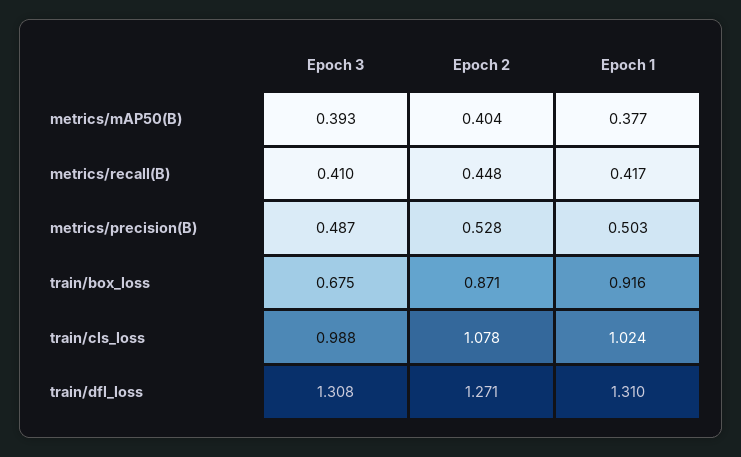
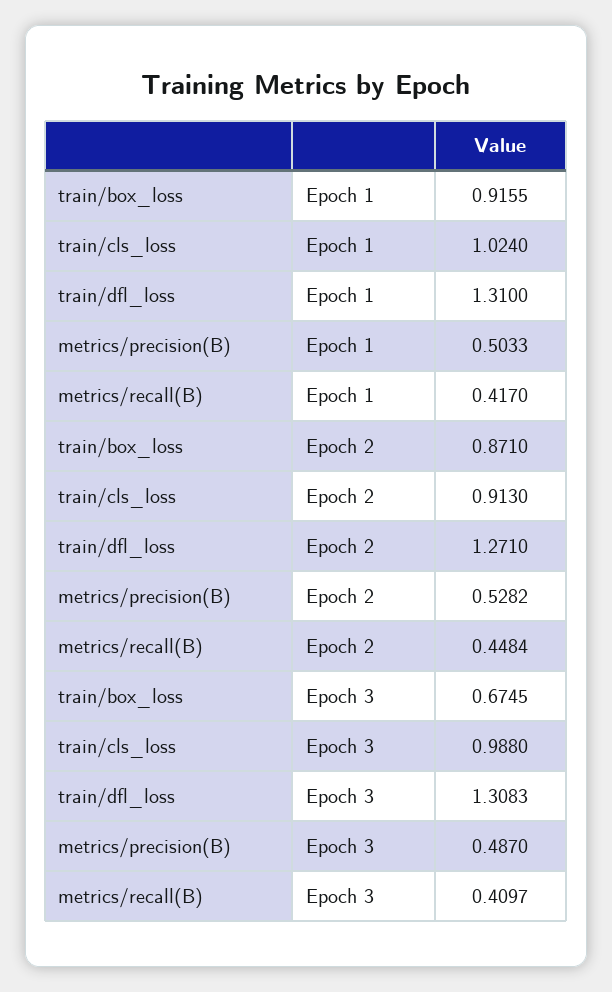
  {
    "Epoch 3": {
-     "metrics/mAP50(B)": 0.393,
      "metrics/recall(B)": 0.4097,
      "metrics/precision(B)": 0.487,
      "train/box_loss": 0.6745,
      "train/cls_loss": 0.988,
      "train/dfl_loss": 1.3083
    },
    "Epoch 2": {
-     "metrics/mAP50(B)": 0.404,
      "metrics/recall(B)": 0.4484,
      "metrics/precision(B)": 0.5282,
      "train/box_loss": 0.871,
-     "train/cls_loss": 1.078,
+     "train/cls_loss": 0.913,
      "train/dfl_loss": 1.271
    },
    "Epoch 1": {
-     "metrics/mAP50(B)": 0.377,
      "metrics/recall(B)": 0.417,
      "metrics/precision(B)": 0.5033,
      "train/box_loss": 0.9155,
      "train/cls_loss": 1.024,
      "train/dfl_loss": 1.31
    }
  }

